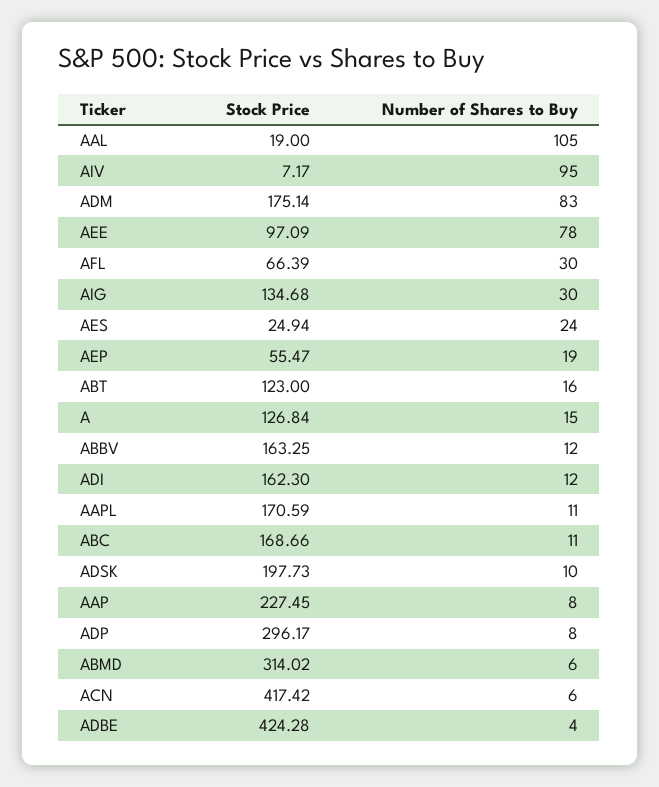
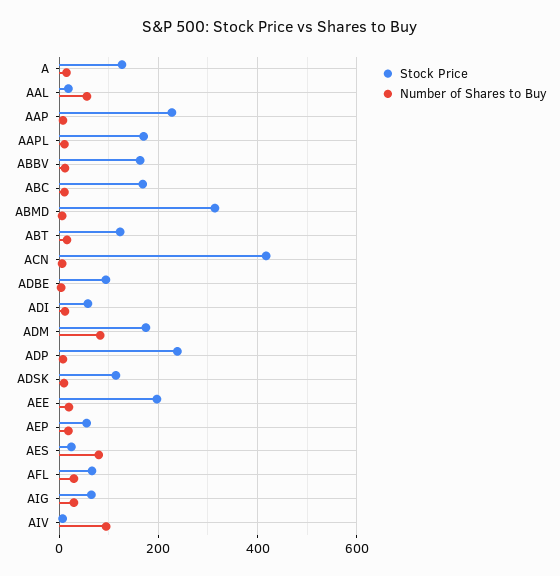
  {
    "Stock Price": {
      "AAL": 19,
      "AIV": 7.17,
      "ADM": 175.14,
-     "AEE": 97.09,
+     "AEE": 200,
      "AFL": 66.39,
-     "AIG": 134.68,
+     "AIG": 60,
      "AES": 24.94,
      "AEP": 55.47,
      "ABT": 123,
      "A": 126.84,
      "ABBV": 163.25,
-     "ADI": 162.3,
+     "ADI": 60,
      "AAPL": 170.59,
      "ABC": 168.66,
-     "ADSK": 197.73,
+     "ADSK": 120,
      "AAP": 227.45,
-     "ADP": 296.17,
+     "ADP": 240,
      "ABMD": 314.02,
      "ACN": 417.42,
-     "ADBE": 424.28
+     "ADBE": 100
    },
    "Number of Shares to Buy": {
-     "AAL": 105,
+     "AAL": 60,
      "AIV": 95,
      "ADM": 83,
-     "AEE": 78,
+     "AEE": 20,
      "AFL": 30,
      "AIG": 30,
-     "AES": 24,
+     "AES": 80,
      "AEP": 19,
      "ABT": 16,
      "A": 15,
      "ABBV": 12,
      "ADI": 12,
      "AAPL": 11,
      "ABC": 11,
      "ADSK": 10,
      "AAP": 8,
      "ADP": 8,
      "ABMD": 6,
      "ACN": 6,
      "ADBE": 4
    }
  }

